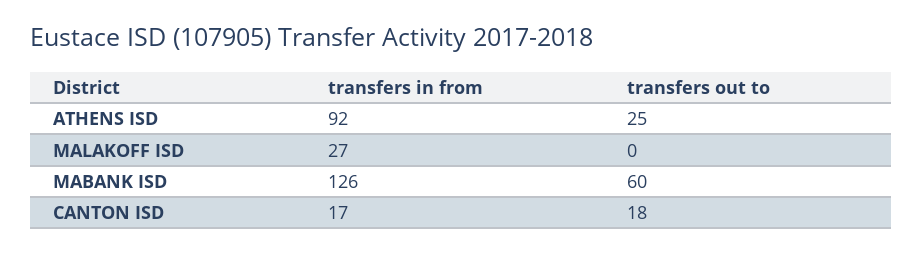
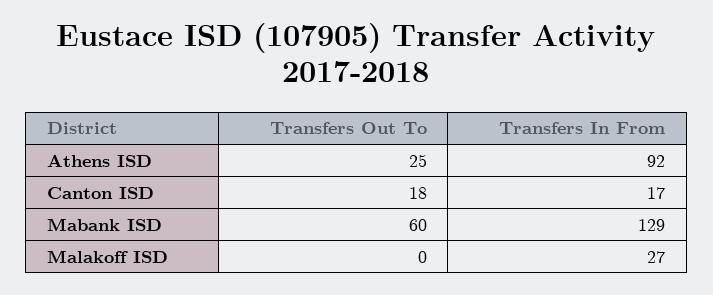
  {
    "transfers in from": {
      "ATHENS ISD": 92,
      "MALAKOFF ISD": 27,
-     "MABANK ISD": 126,
+     "MABANK ISD": 129,
      "CANTON ISD": 17
    },
    "transfers out to": {
      "ATHENS ISD": 25,
      "MALAKOFF ISD": 0,
      "MABANK ISD": 60,
      "CANTON ISD": 18
    }
  }

